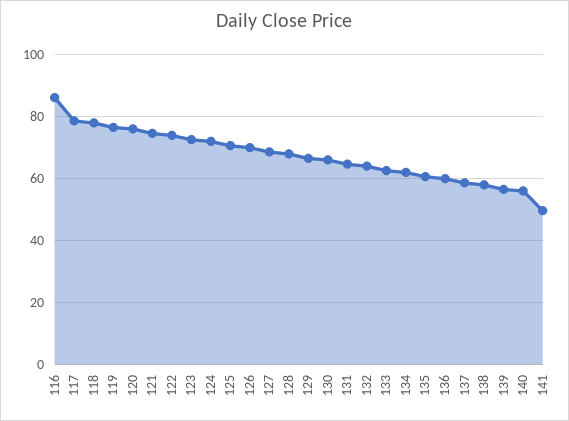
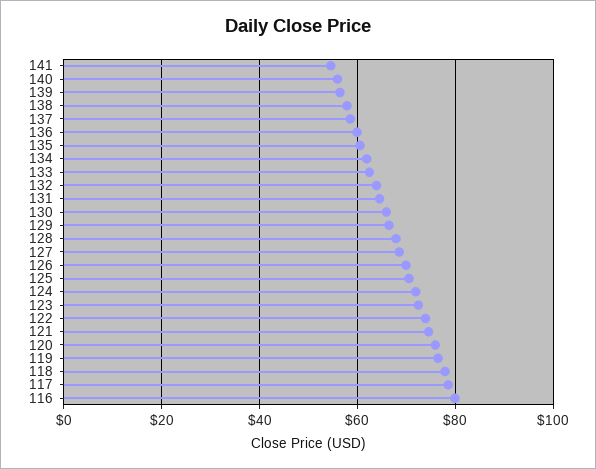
  {
-   "116": 86,
+   "116": 80,
    "117": 78,
    "118": 78,
    "119": 76,
    "120": 76,
    "121": 74,
    "122": 74,
    "123": 72,
    "124": 72,
    "125": 70,
    "126": 70,
    "127": 68,
    "128": 68,
    "129": 66,
    "130": 66,
    "131": 64,
    "132": 64,
    "133": 62,
    "134": 62,
    "135": 60,
    "136": 60,
    "137": 58,
    "138": 58,
    "139": 56,
    "140": 56,
-   "141": 50
+   "141": 54
  }

